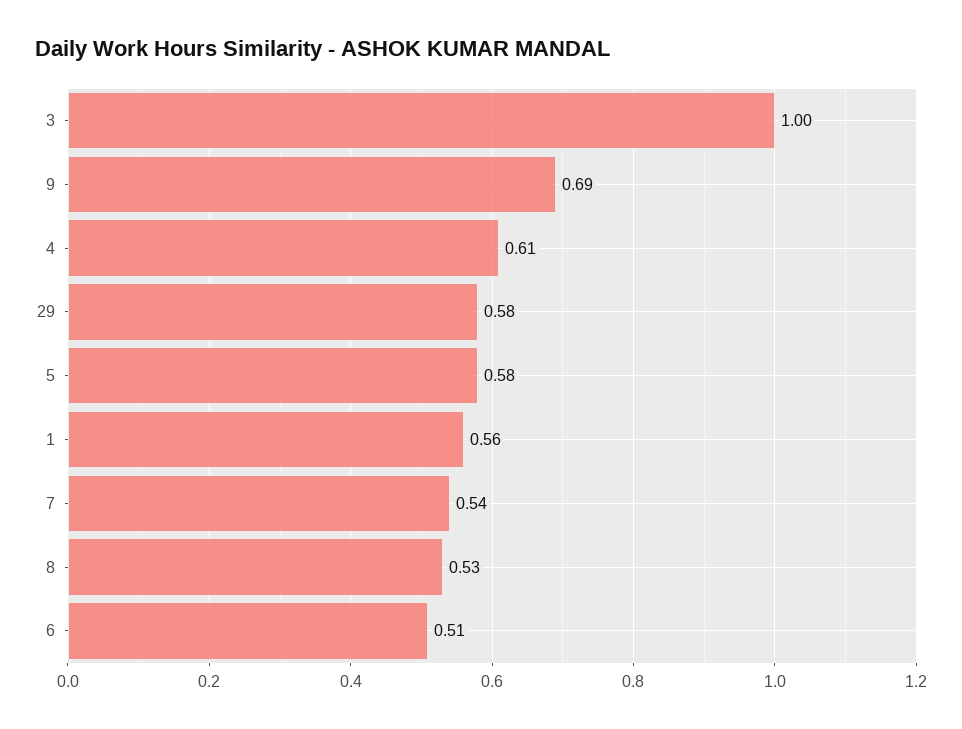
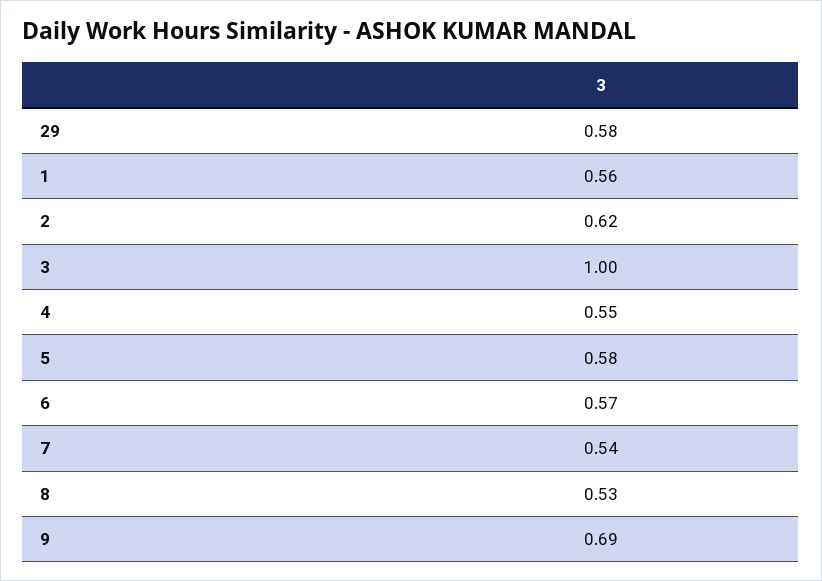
  {
    "3": 1,
    "9": 0.69,
-   "4": 0.61,
+   "4": 0.55,
    "29": 0.58,
    "5": 0.58,
    "1": 0.56,
    "7": 0.54,
    "8": 0.53,
-   "6": 0.51
+   "6": 0.57,
+   "2": 0.62
  }

